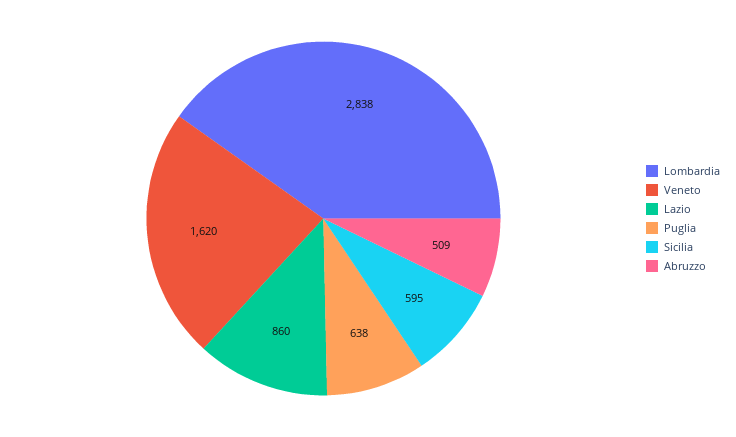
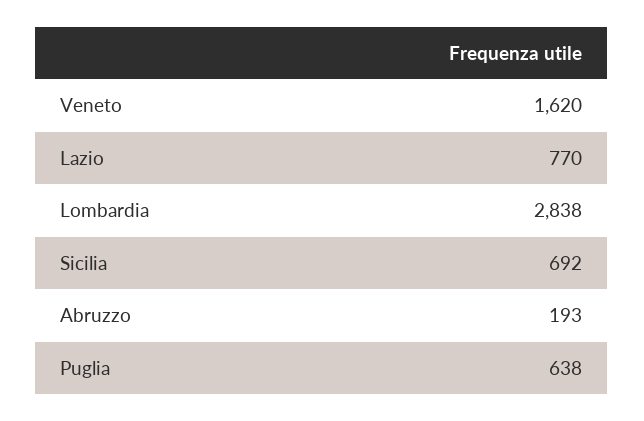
  {
    "Lombardia": 2838,
    "Veneto": 1620,
-   "Lazio": 860,
+   "Lazio": 770,
    "Puglia": 638,
-   "Sicilia": 595,
+   "Sicilia": 692,
-   "Abruzzo": 509
+   "Abruzzo": 193
  }

